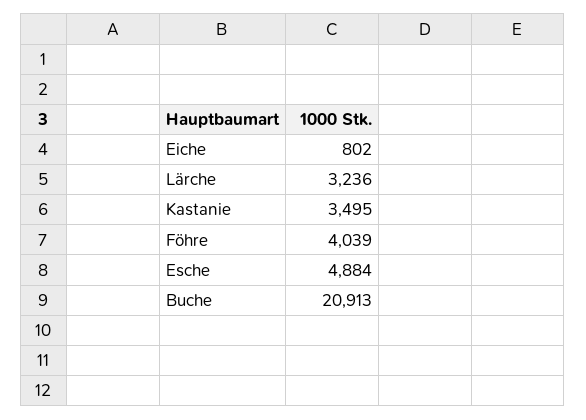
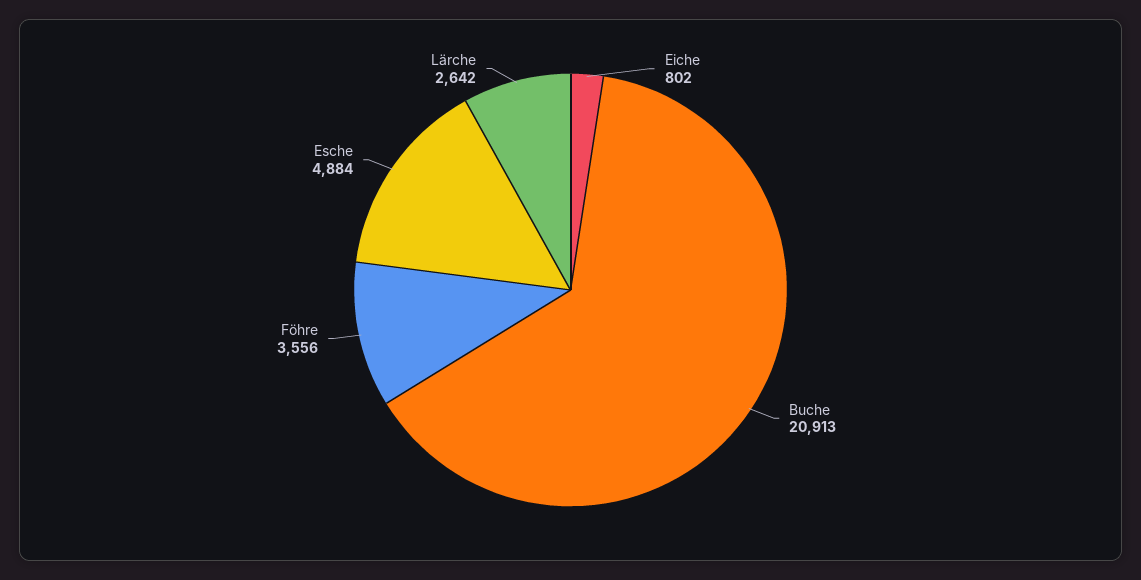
  {
    "Eiche": 802,
-   "Lärche": 3236,
+   "Lärche": 2642,
-   "Kastanie": 3495,
-   "Föhre": 4039,
+   "Föhre": 3556,
    "Esche": 4884,
    "Buche": 20913
  }

